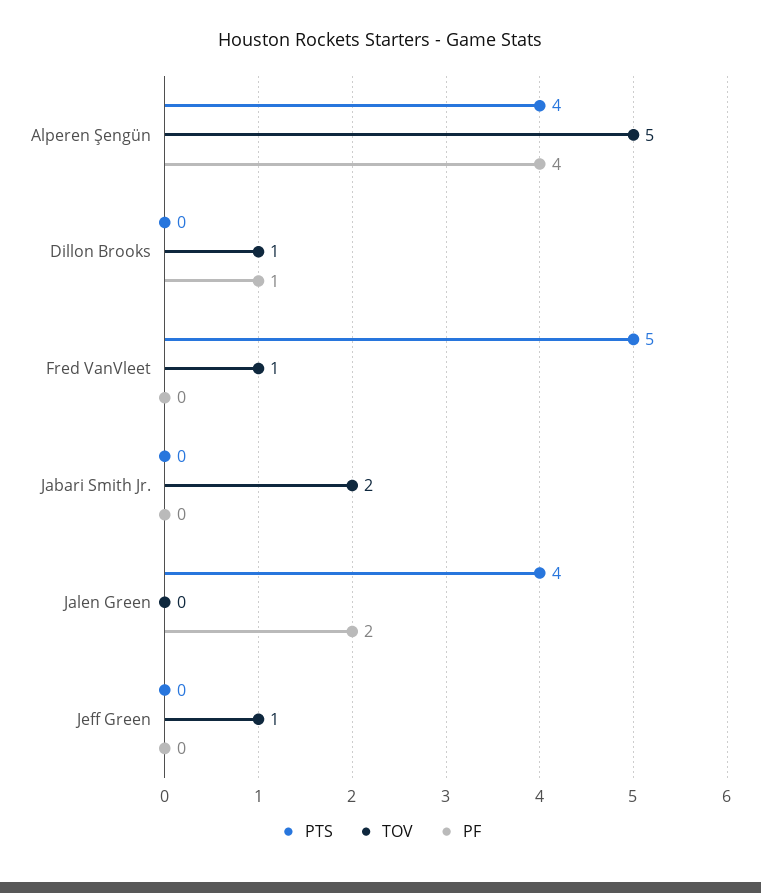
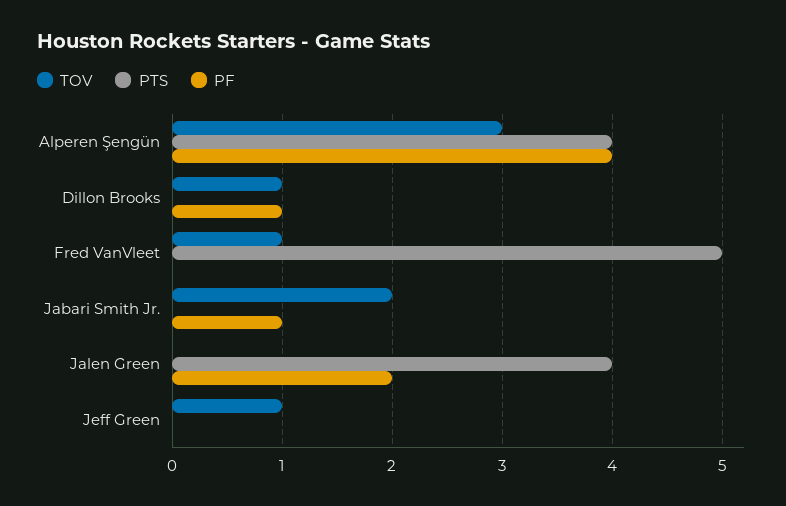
  {
    "PTS": {
      "Alperen Şengün": 4,
      "Dillon Brooks": 0,
      "Fred VanVleet": 5,
      "Jabari Smith Jr.": 0,
      "Jalen Green": 4,
      "Jeff Green": 0
    },
    "TOV": {
-     "Alperen Şengün": 5,
+     "Alperen Şengün": 3,
      "Dillon Brooks": 1,
      "Fred VanVleet": 1,
      "Jabari Smith Jr.": 2,
      "Jalen Green": 0,
      "Jeff Green": 1
    },
    "PF": {
      "Alperen Şengün": 4,
      "Dillon Brooks": 1,
      "Fred VanVleet": 0,
-     "Jabari Smith Jr.": 0,
+     "Jabari Smith Jr.": 1,
      "Jalen Green": 2,
      "Jeff Green": 0
    }
  }

